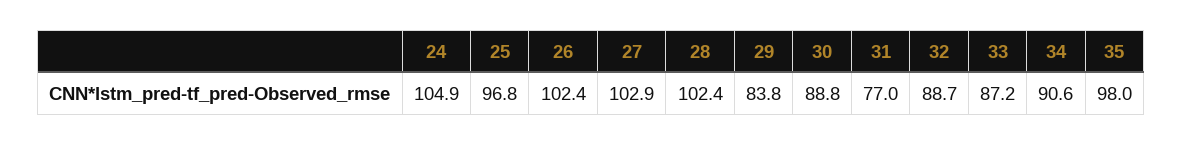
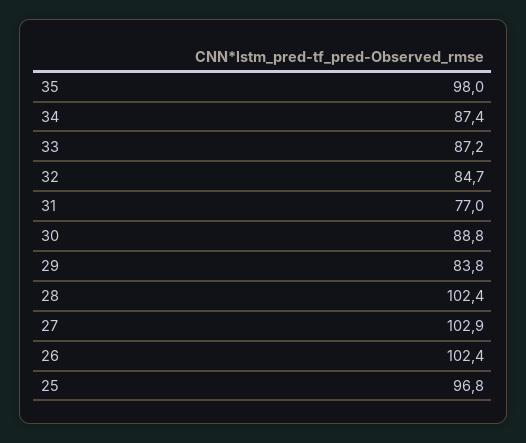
  {
-   "24": 104.9,
    "25": 96.8,
    "26": 102.4,
    "27": 102.9,
    "28": 102.4,
    "29": 83.8,
    "30": 88.8,
    "31": 77,
-   "32": 88.7,
+   "32": 84.7,
    "33": 87.2,
-   "34": 90.6,
+   "34": 87.4,
    "35": 98
  }

